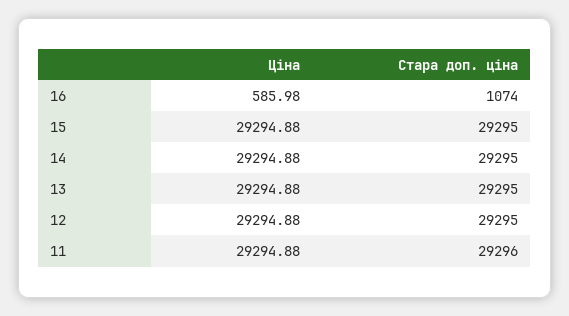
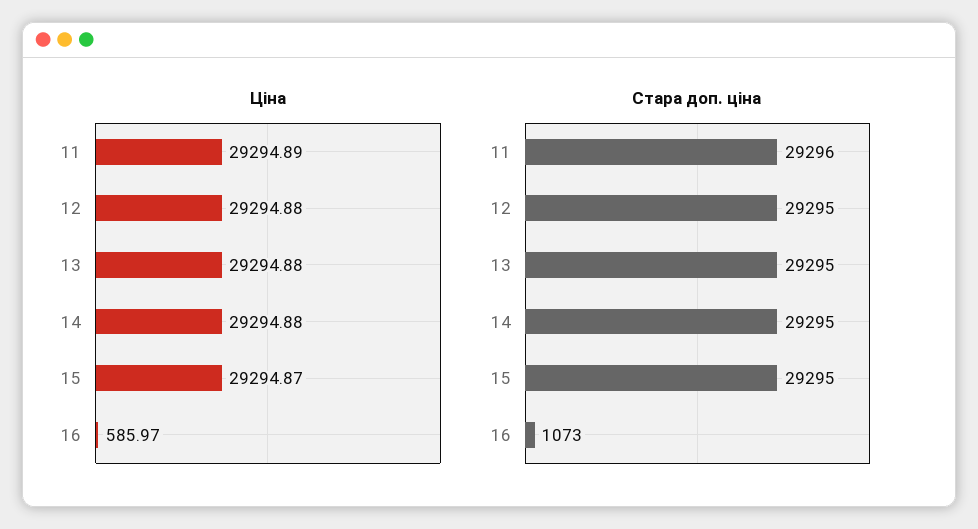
  {
    "Ціна": {
-     "16": 585.98,
+     "16": 585.97,
-     "15": 29294.88,
+     "15": 29294.87,
      "14": 29294.88,
      "13": 29294.88,
      "12": 29294.88,
-     "11": 29294.88
+     "11": 29294.89
    },
    "Стара доп. ціна": {
-     "16": 1074,
+     "16": 1073,
      "15": 29295,
      "14": 29295,
      "13": 29295,
      "12": 29295,
      "11": 29296
    }
  }

